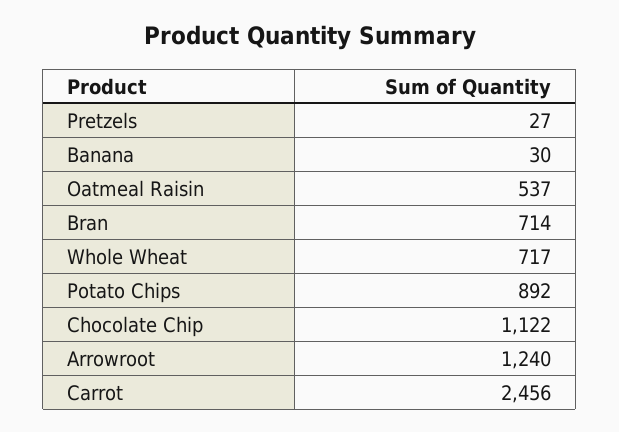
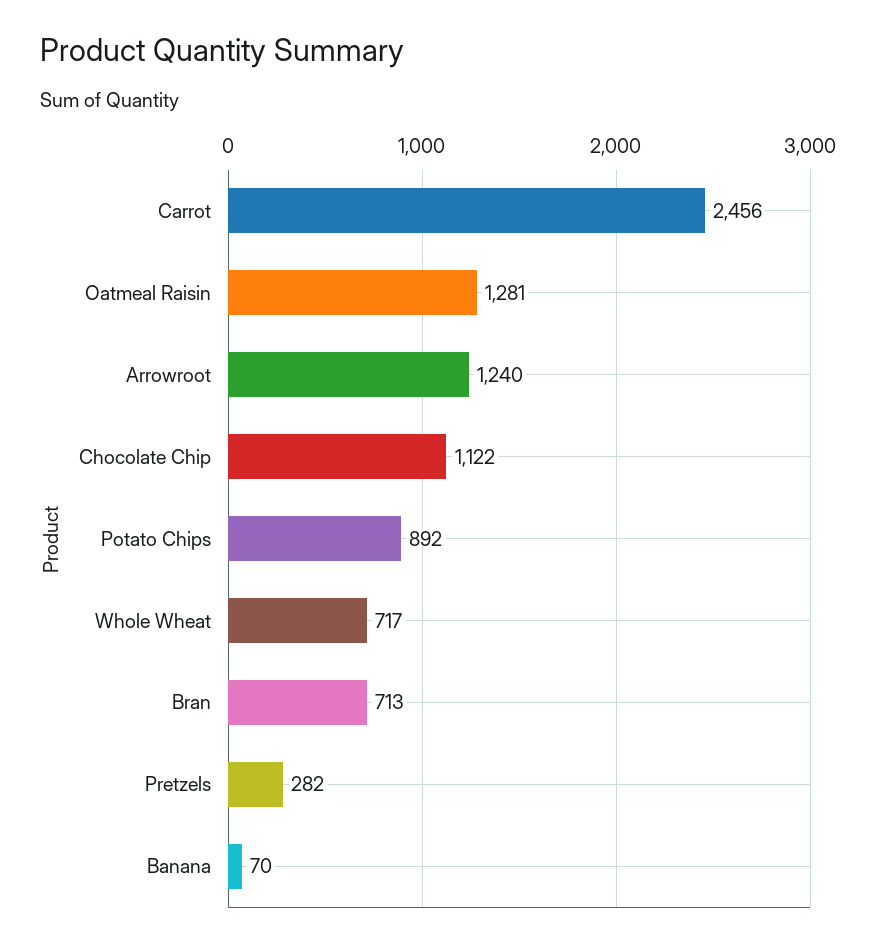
  {
-   "Pretzels": 27,
+   "Pretzels": 282,
-   "Banana": 30,
+   "Banana": 70,
-   "Oatmeal Raisin": 537,
+   "Oatmeal Raisin": 1281,
-   "Bran": 714,
+   "Bran": 713,
    "Whole Wheat": 717,
    "Potato Chips": 892,
    "Chocolate Chip": 1122,
    "Arrowroot": 1240,
    "Carrot": 2456
  }

